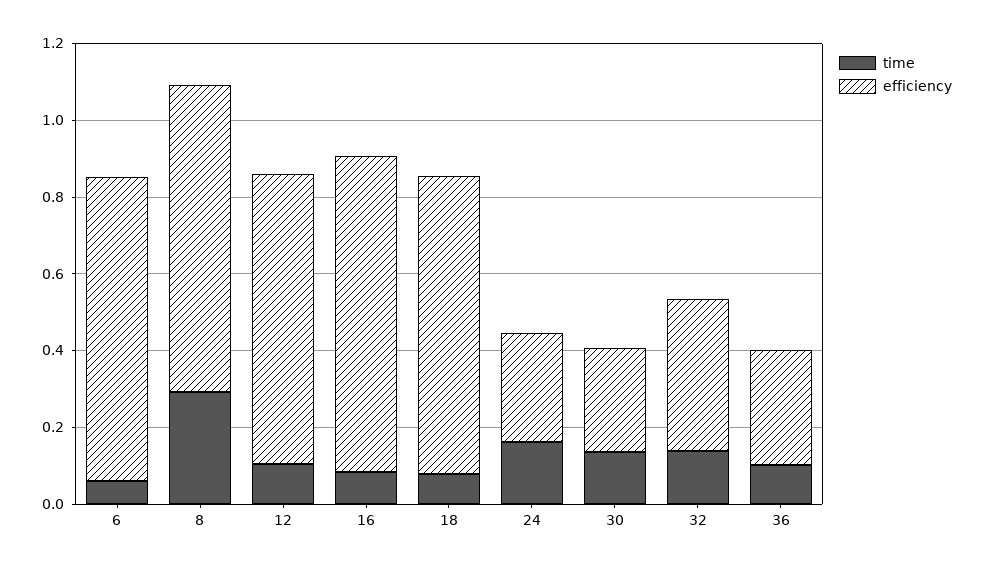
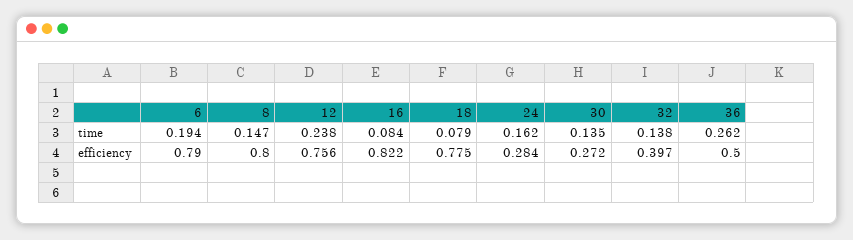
  {
    "time": {
-     "6": 0.05,
+     "6": 0.194,
-     "8": 0.3,
+     "8": 0.147,
-     "12": 0.1,
+     "12": 0.238,
      "16": 0.084,
      "18": 0.079,
      "24": 0.162,
      "30": 0.135,
      "32": 0.138,
-     "36": 0.1
+     "36": 0.262
    },
    "efficiency": {
      "6": 0.79,
      "8": 0.8,
      "12": 0.756,
      "16": 0.822,
      "18": 0.775,
      "24": 0.284,
      "30": 0.272,
      "32": 0.397,
-     "36": 0.3
+     "36": 0.5
    }
  }

